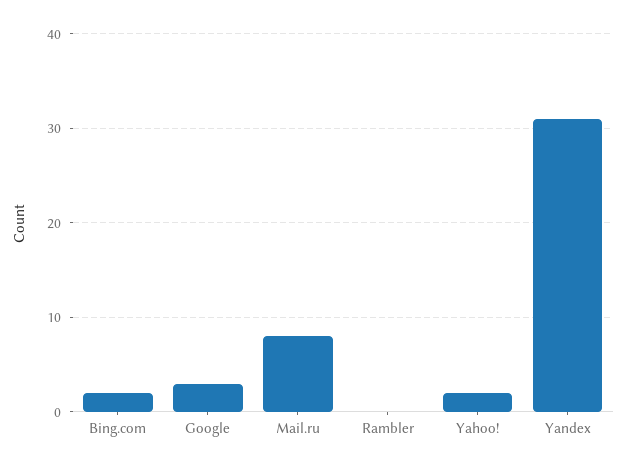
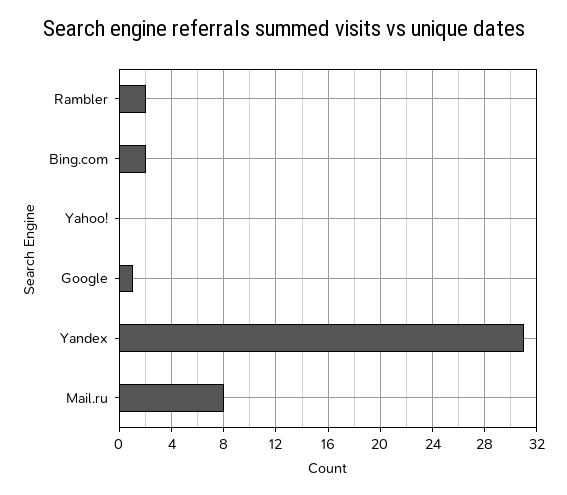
  {
    "Bing.com": 2,
-   "Google": 3,
+   "Google": 1,
    "Mail.ru": 8,
-   "Rambler": 0,
+   "Rambler": 2,
-   "Yahoo!": 2,
+   "Yahoo!": 0,
    "Yandex": 31
  }

